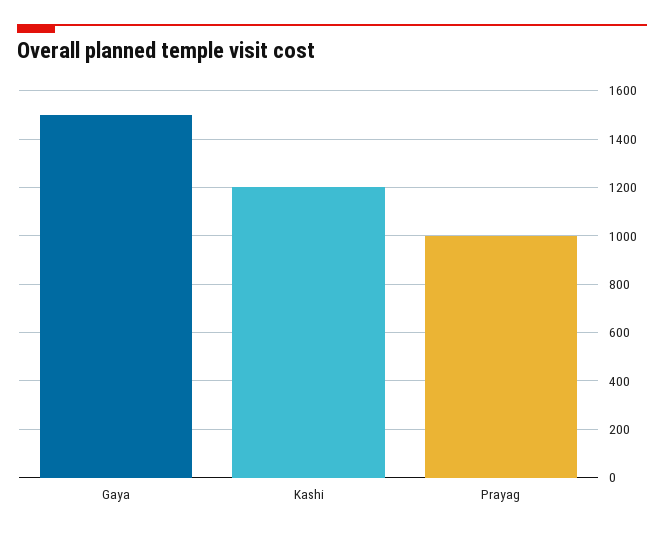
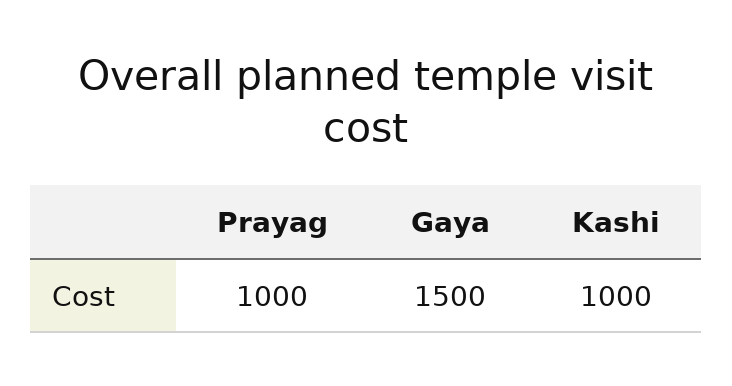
  {
    "Gaya": 1500,
-   "Kashi": 1200,
+   "Kashi": 1000,
    "Prayag": 1000
  }

